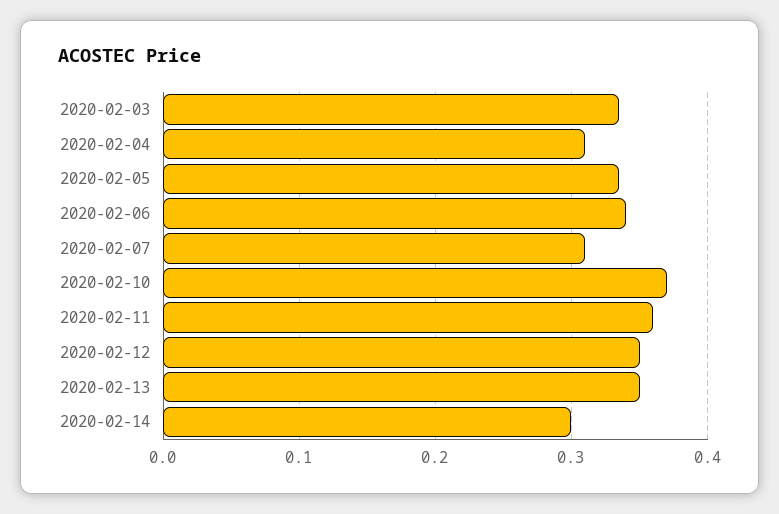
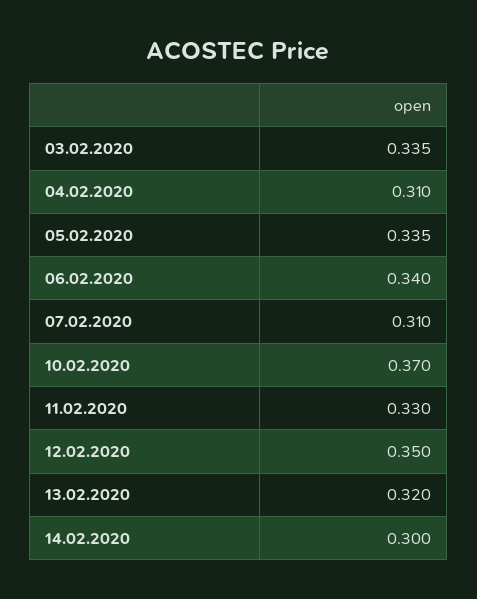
  {
    "2020-02-03": 0.335,
    "2020-02-04": 0.31,
    "2020-02-05": 0.335,
    "2020-02-06": 0.34,
    "2020-02-07": 0.31,
    "2020-02-10": 0.37,
-   "2020-02-11": 0.36,
+   "2020-02-11": 0.33,
    "2020-02-12": 0.35,
-   "2020-02-13": 0.35,
+   "2020-02-13": 0.32,
    "2020-02-14": 0.3
  }

